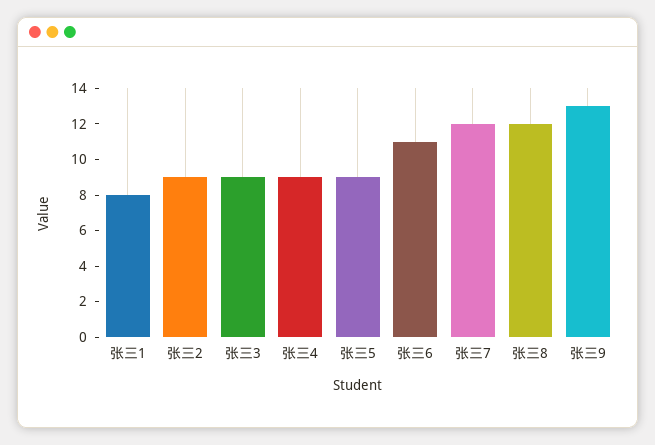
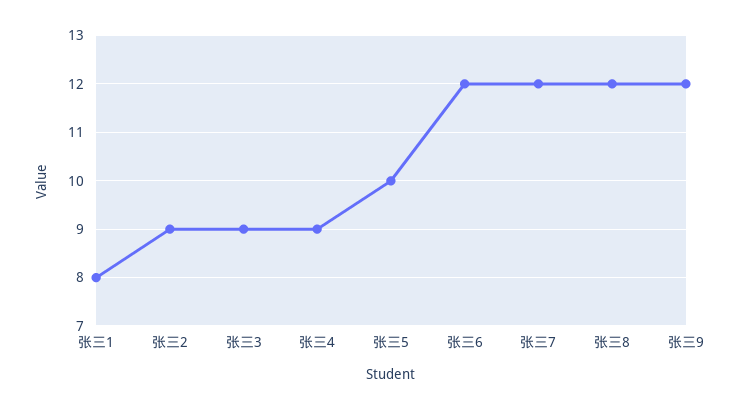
  {
    "张三1": 8,
    "张三2": 9,
    "张三3": 9,
    "张三4": 9,
-   "张三5": 9,
+   "张三5": 10,
-   "张三6": 11,
+   "张三6": 12,
    "张三7": 12,
    "张三8": 12,
-   "张三9": 13
+   "张三9": 12
  }

